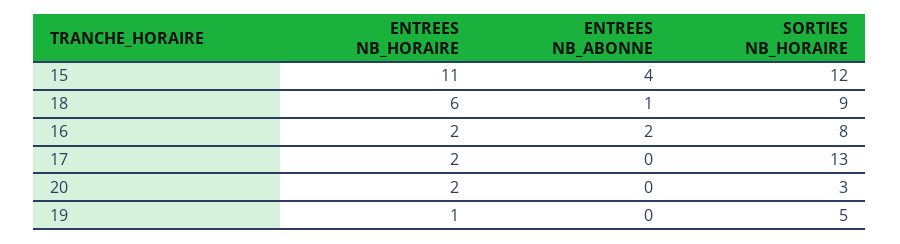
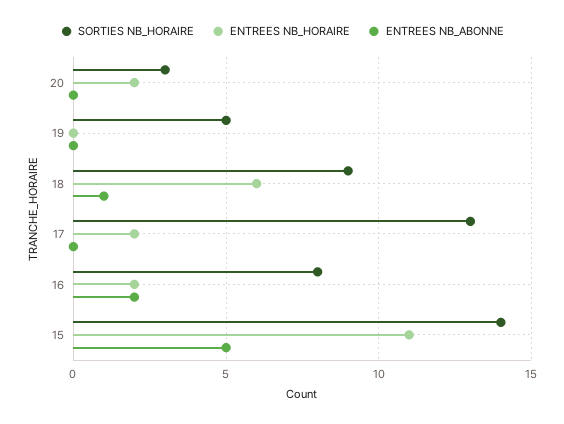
  {
    "ENTREES NB_HORAIRE": {
      "15": 11,
      "18": 6,
      "16": 2,
      "17": 2,
      "20": 2,
-     "19": 1
+     "19": 0
    },
    "ENTREES NB_ABONNE": {
-     "15": 4,
+     "15": 5,
      "18": 1,
      "16": 2,
      "17": 0,
      "20": 0,
      "19": 0
    },
    "SORTIES NB_HORAIRE": {
-     "15": 12,
+     "15": 14,
      "18": 9,
      "16": 8,
      "17": 13,
      "20": 3,
      "19": 5
    }
  }

